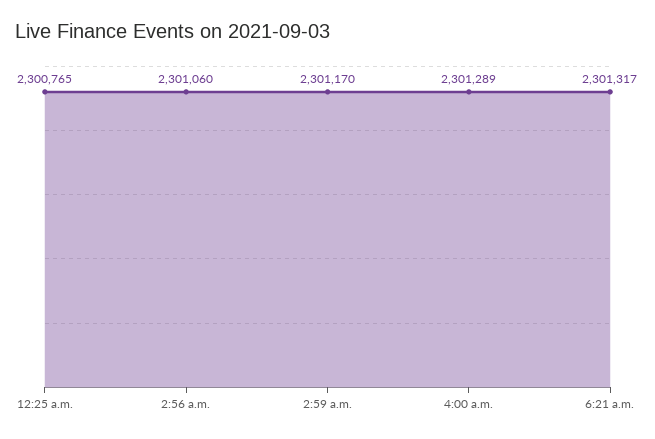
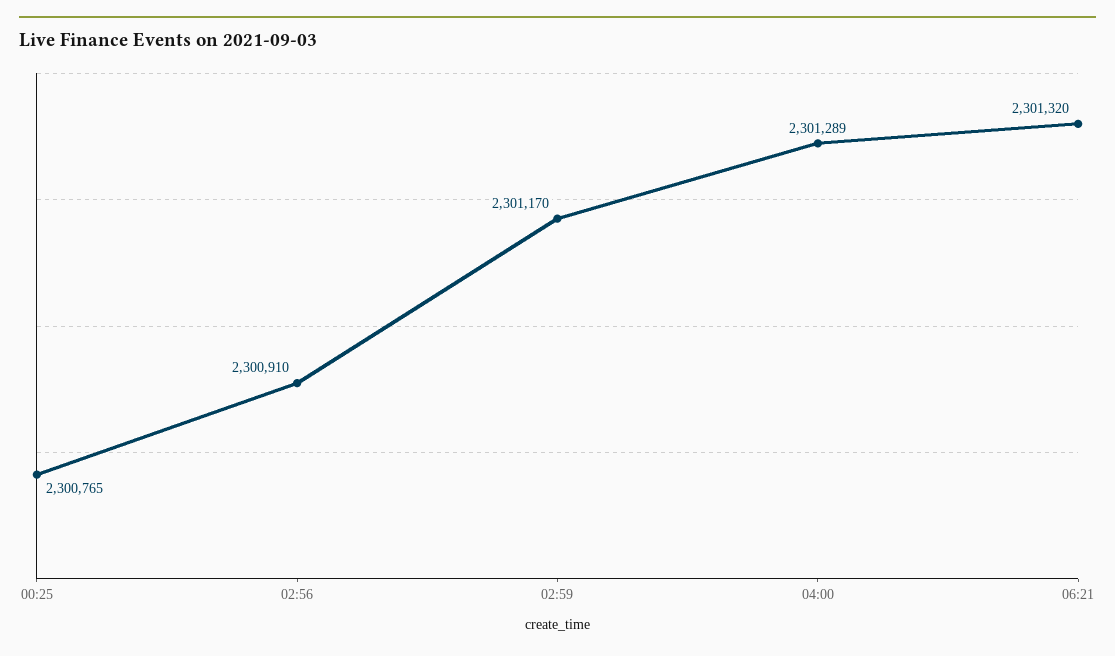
  {
    "12:25 a.m.": 2300765,
-   "2:56 a.m.": 2301060,
+   "2:56 a.m.": 2300910,
    "2:59 a.m.": 2301170,
    "4:00 a.m.": 2301289,
-   "6:21 a.m.": 2301317
+   "6:21 a.m.": 2301320
  }

